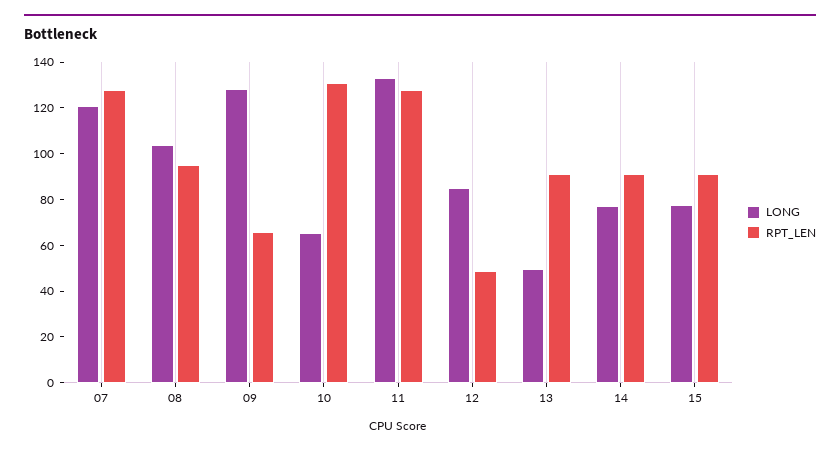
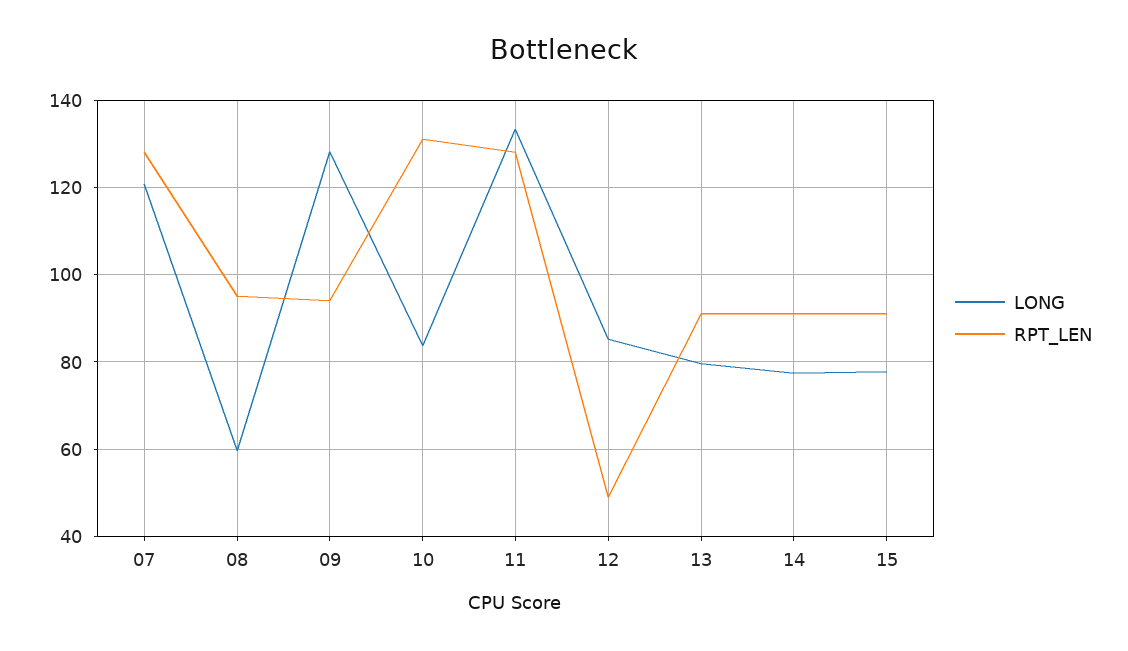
  {
    "LONG": {
      "07": 120,
-     "08": 105,
+     "08": 60,
      "09": 128,
-     "10": 65,
+     "10": 84,
      "11": 134,
      "12": 86,
-     "13": 50,
+     "13": 80,
      "14": 78,
      "15": 78
    },
    "RPT_LEN": {
      "07": 128,
      "08": 96,
-     "09": 65,
+     "09": 94,
      "10": 132,
      "11": 128,
      "12": 50,
      "13": 92,
      "14": 92,
      "15": 92
    }
  }

